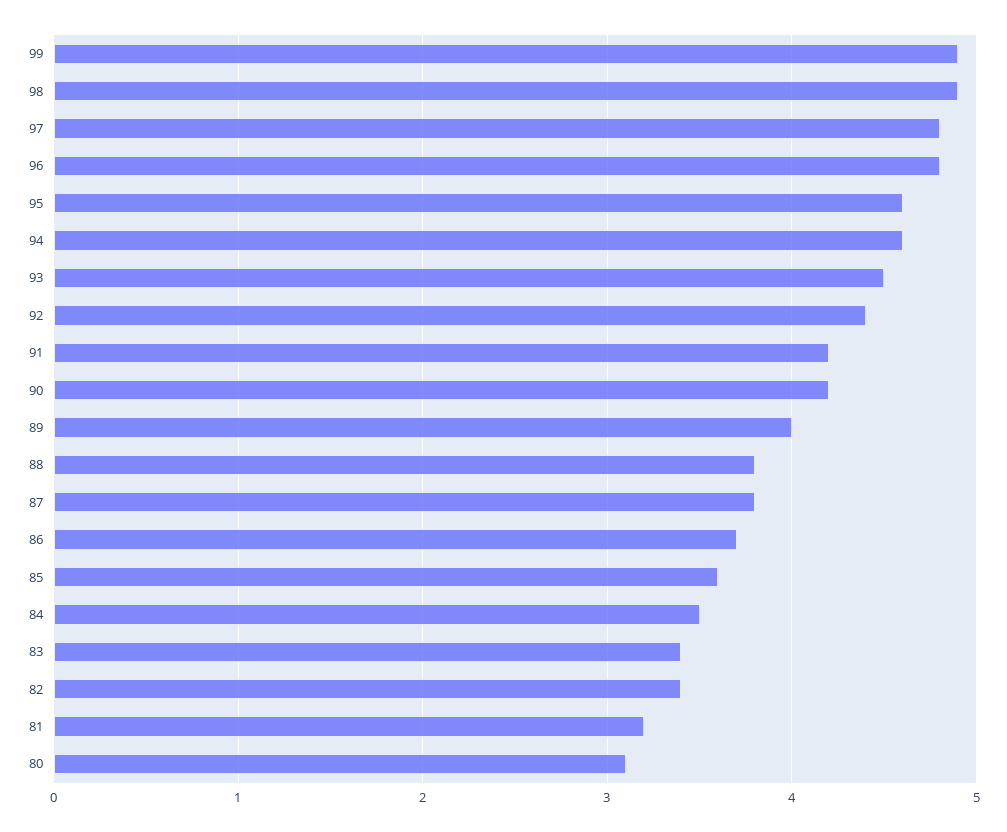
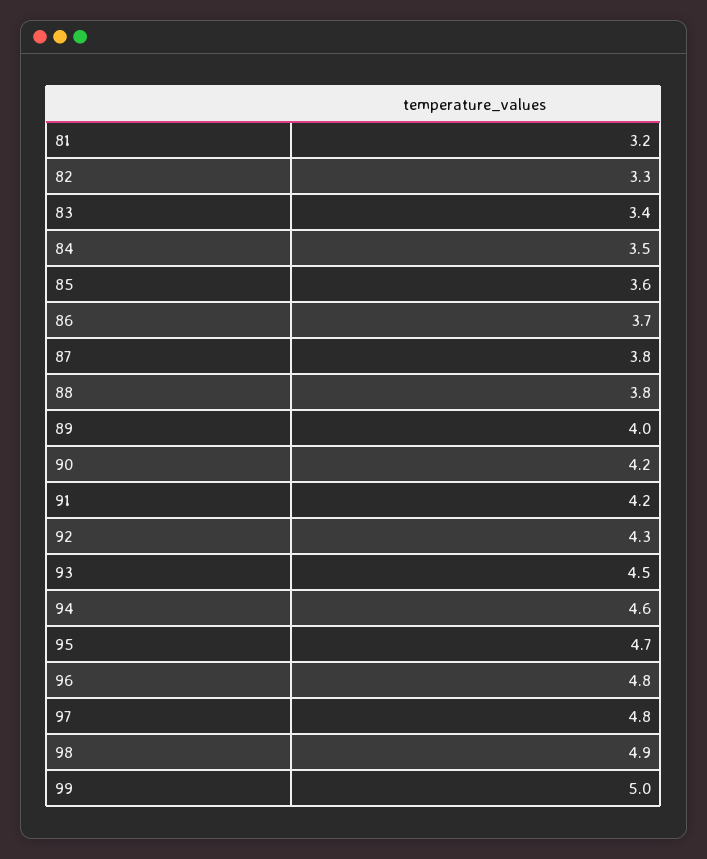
  {
-   "99": 4.9,
+   "99": 5,
    "98": 4.9,
    "97": 4.8,
    "96": 4.8,
-   "95": 4.6,
+   "95": 4.7,
    "94": 4.6,
    "93": 4.5,
-   "92": 4.4,
+   "92": 4.3,
    "91": 4.2,
    "90": 4.2,
    "89": 4,
    "88": 3.8,
    "87": 3.8,
    "86": 3.7,
    "85": 3.6,
    "84": 3.5,
    "83": 3.4,
-   "82": 3.4,
+   "82": 3.3,
-   "81": 3.2,
+   "81": 3.2
-   "80": 3.1
  }

